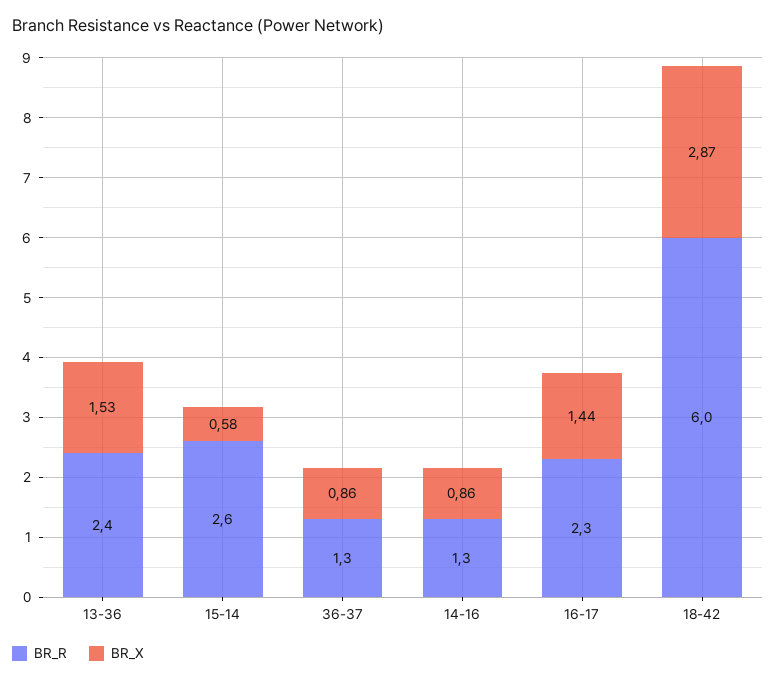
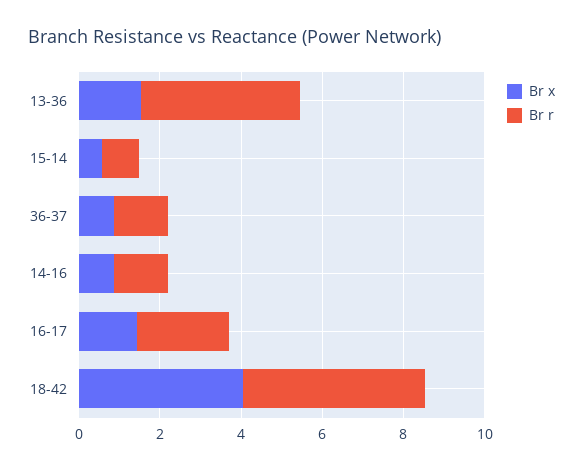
  {
    "BR_R": {
-     "13-36": 2.4,
+     "13-36": 4,
-     "15-14": 2.6,
+     "15-14": 1,
      "36-37": 1.3,
      "14-16": 1.3,
      "16-17": 2.3,
-     "18-42": 6
+     "18-42": 4.5
    },
    "BR_X": {
      "13-36": 1.53,
      "15-14": 0.58,
      "36-37": 0.86,
      "14-16": 0.86,
      "16-17": 1.44,
-     "18-42": 2.87
+     "18-42": 4
    }
  }

